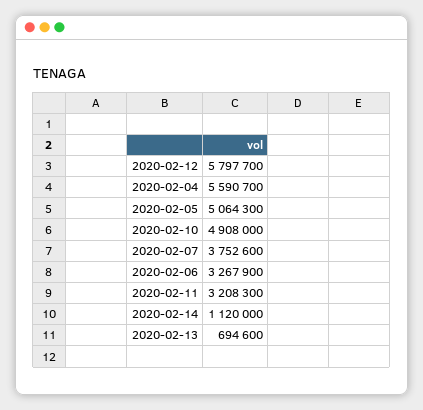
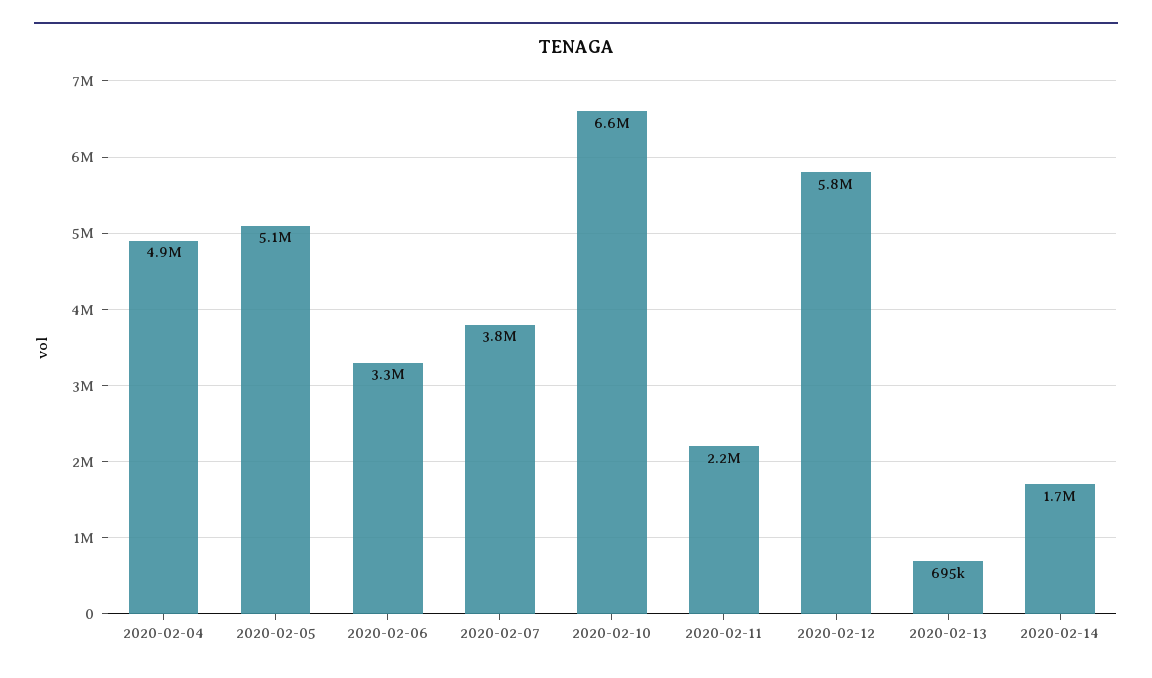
  {
    "2020-02-12": 5797700,
-   "2020-02-04": 5590700,
+   "2020-02-04": 4900000,
    "2020-02-05": 5064300,
-   "2020-02-10": 4908000,
+   "2020-02-10": 6600000,
    "2020-02-07": 3752600,
    "2020-02-06": 3267900,
-   "2020-02-11": 3208300,
+   "2020-02-11": 2200000,
-   "2020-02-14": 1120000,
+   "2020-02-14": 1700000,
    "2020-02-13": 694600
  }

